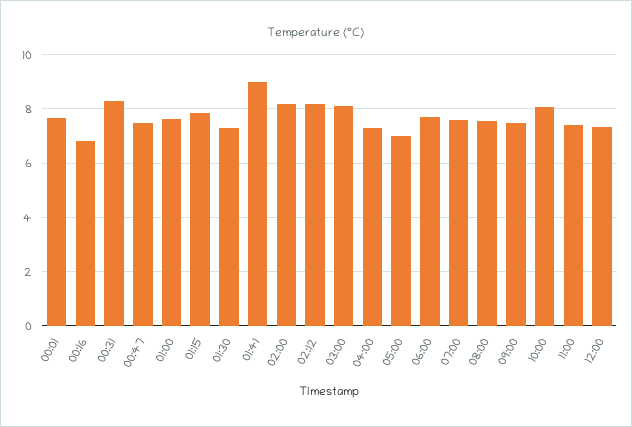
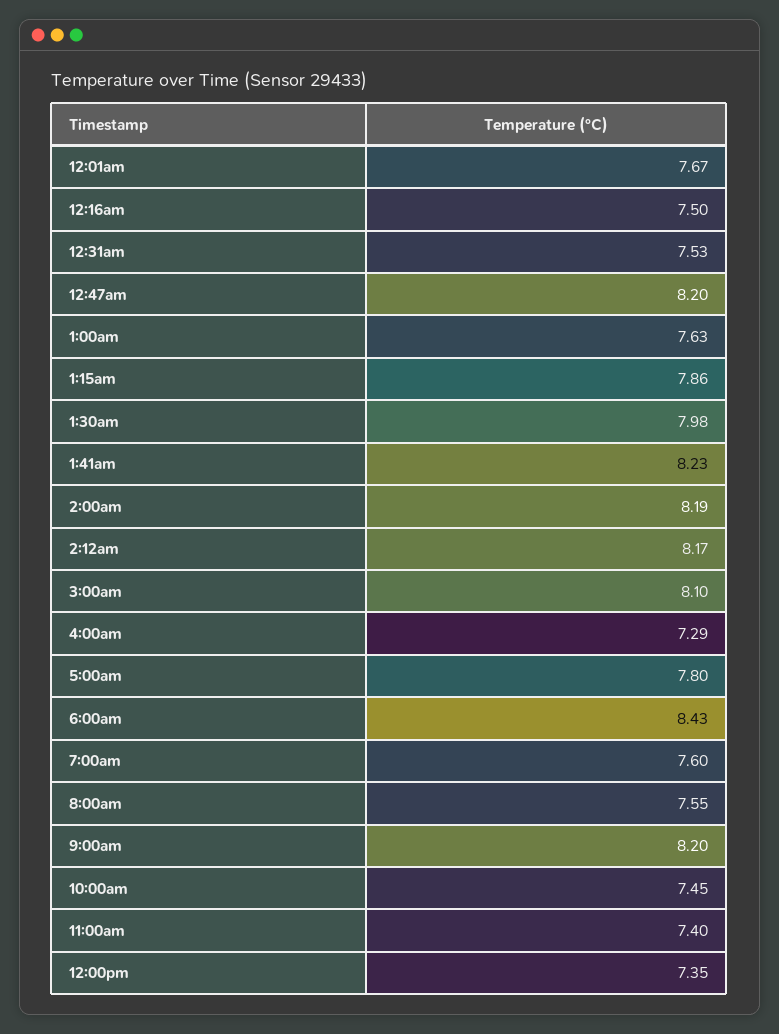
  {
    "00:01": 7.67,
-   "00:16": 6.75,
+   "00:16": 7.5,
-   "00:31": 8.25,
+   "00:31": 7.53,
-   "00:47": 7.5,
+   "00:47": 8.2,
    "01:00": 7.63,
    "01:15": 7.86,
-   "01:30": 7.25,
+   "01:30": 7.98,
-   "01:41": 9,
+   "01:41": 8.23,
    "02:00": 8.19,
    "02:12": 8.17,
    "03:00": 8.1,
    "04:00": 7.29,
-   "05:00": 7,
+   "05:00": 7.8,
-   "06:00": 7.75,
+   "06:00": 8.43,
    "07:00": 7.6,
    "08:00": 7.55,
-   "09:00": 7.5,
+   "09:00": 8.2,
-   "10:00": 8,
+   "10:00": 7.45,
    "11:00": 7.4,
    "12:00": 7.35
  }

